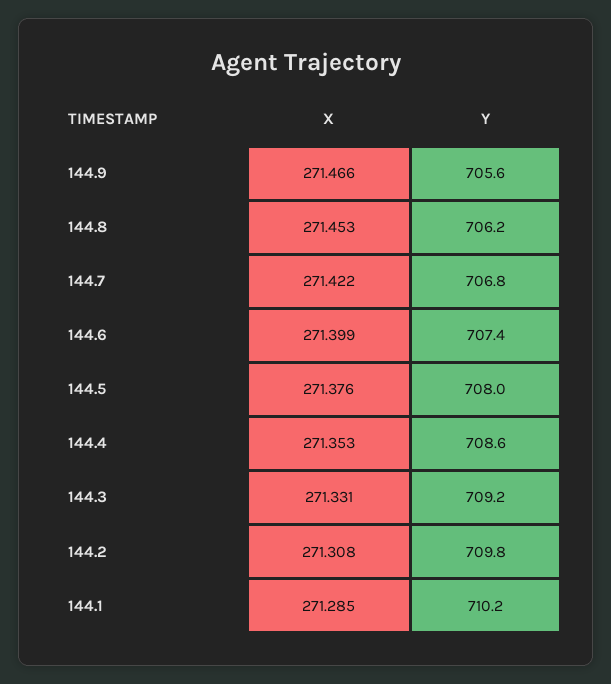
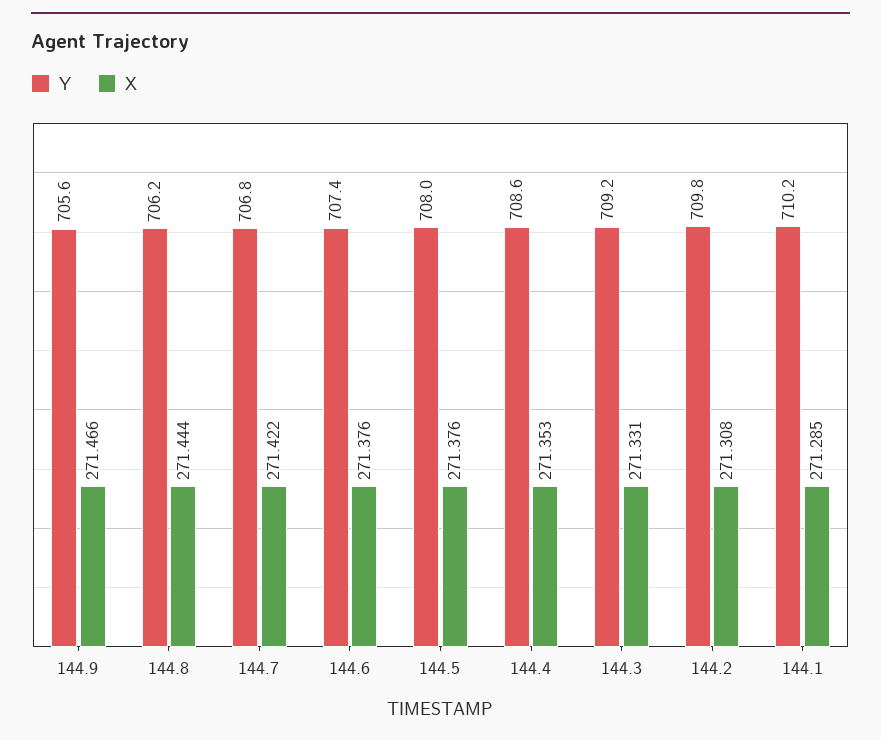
  {
    "X": {
      "144.9": 271.466,
-     "144.8": 271.453,
+     "144.8": 271.444,
      "144.7": 271.422,
-     "144.6": 271.399,
+     "144.6": 271.376,
      "144.5": 271.376,
      "144.4": 271.353,
      "144.3": 271.331,
      "144.2": 271.308,
      "144.1": 271.285
    },
    "Y": {
      "144.9": 705.6,
      "144.8": 706.2,
      "144.7": 706.8,
      "144.6": 707.4,
      "144.5": 708,
      "144.4": 708.6,
      "144.3": 709.2,
      "144.2": 709.8,
      "144.1": 710.2
    }
  }

